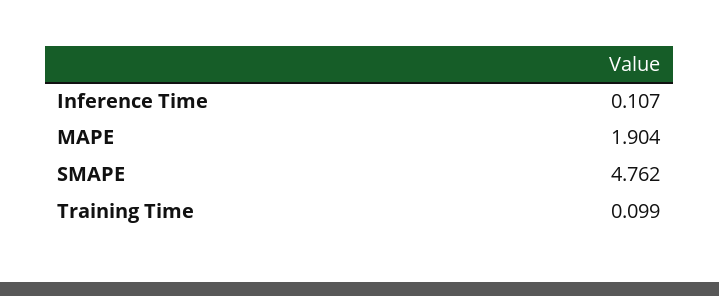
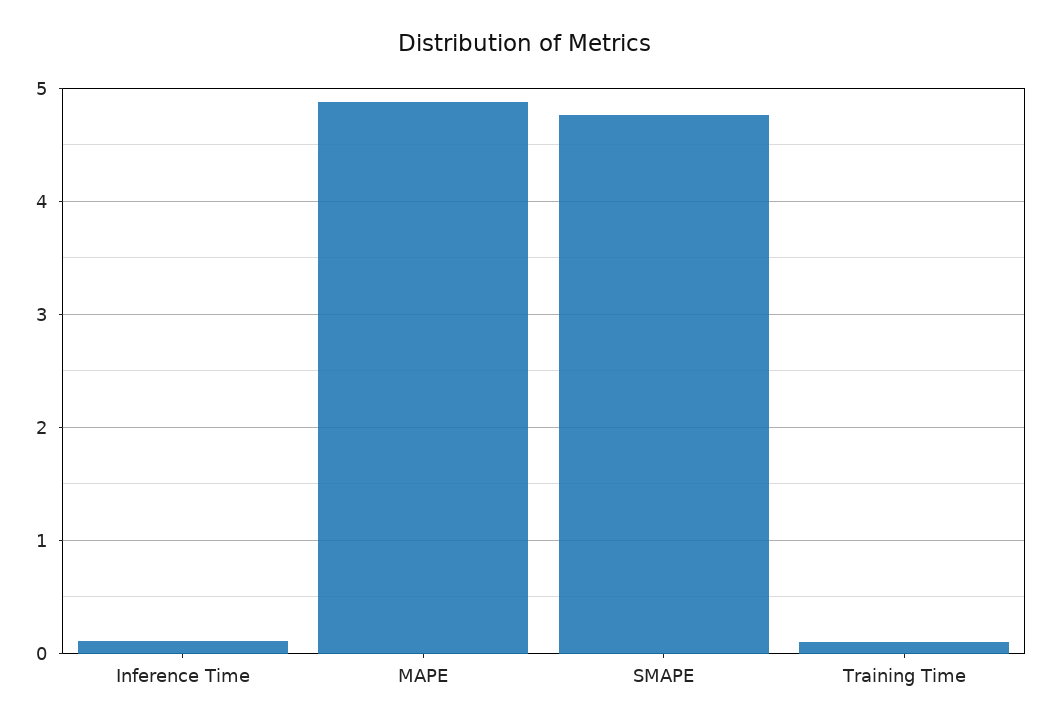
  {
    "Inference Time": 0.107,
-   "MAPE": 1.904,
+   "MAPE": 4.9,
    "SMAPE": 4.762,
    "Training Time": 0.099
  }

